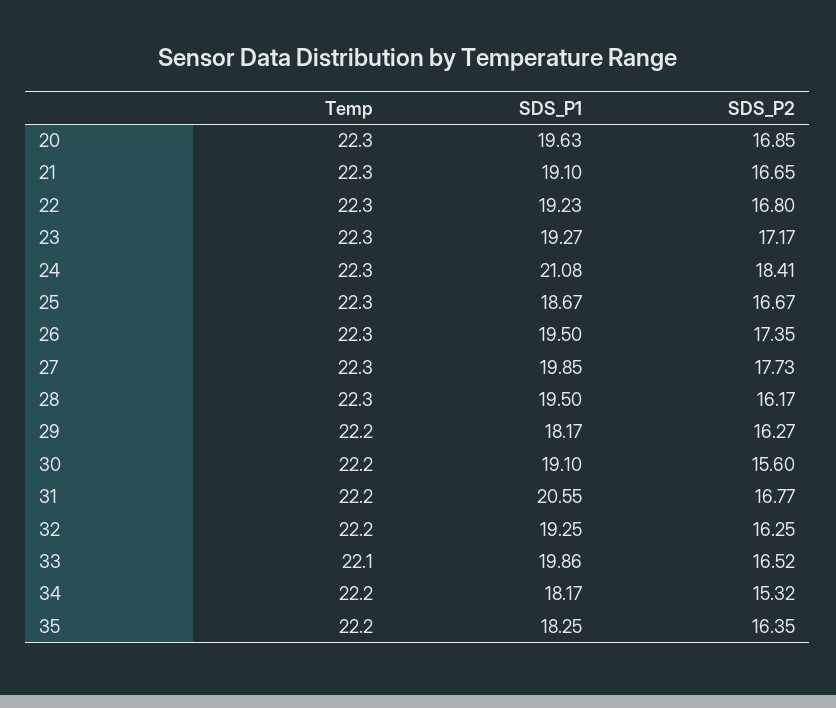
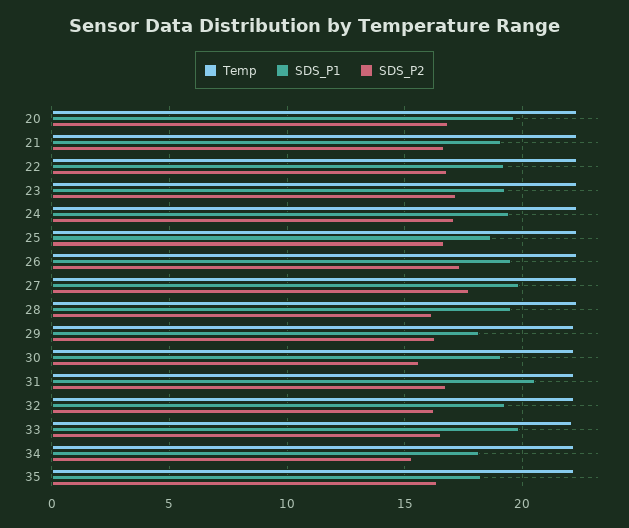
  {
    "Temp": {
      "20": 22.3,
      "21": 22.3,
      "22": 22.3,
      "23": 22.3,
      "24": 22.3,
      "25": 22.3,
      "26": 22.3,
      "27": 22.3,
      "28": 22.3,
      "29": 22.2,
      "30": 22.2,
      "31": 22.2,
      "32": 22.2,
      "33": 22.1,
      "34": 22.2,
      "35": 22.2
    },
    "SDS_P1": {
      "20": 19.63,
      "21": 19.1,
      "22": 19.23,
      "23": 19.27,
-     "24": 21.08,
+     "24": 19.5,
      "25": 18.67,
      "26": 19.5,
      "27": 19.85,
      "28": 19.5,
      "29": 18.17,
      "30": 19.1,
      "31": 20.55,
      "32": 19.25,
      "33": 19.86,
      "34": 18.17,
      "35": 18.25
    },
    "SDS_P2": {
      "20": 16.85,
      "21": 16.65,
      "22": 16.8,
      "23": 17.17,
-     "24": 18.41,
+     "24": 17,
      "25": 16.67,
      "26": 17.35,
      "27": 17.73,
      "28": 16.17,
      "29": 16.27,
      "30": 15.6,
      "31": 16.77,
      "32": 16.25,
      "33": 16.52,
      "34": 15.32,
      "35": 16.35
    }
  }

